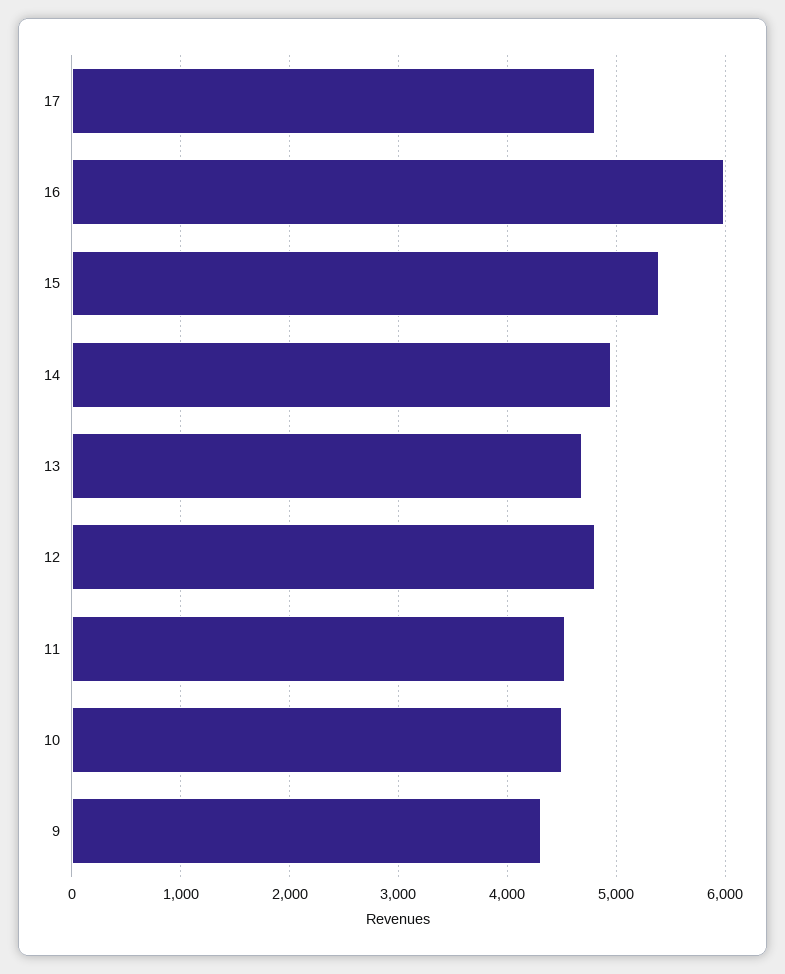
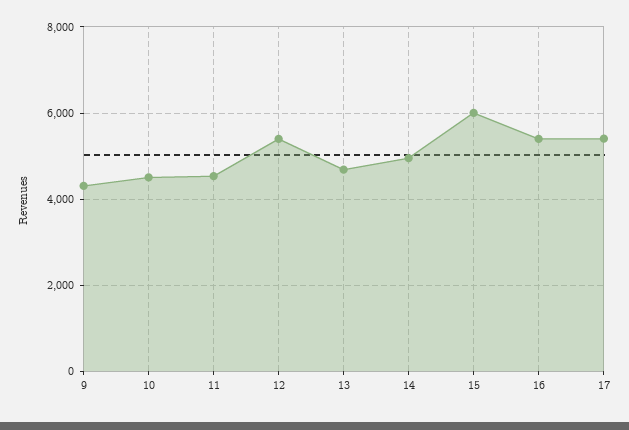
  {
-   "17": 4800,
+   "17": 5400,
-   "16": 6000,
+   "16": 5400,
-   "15": 5400,
+   "15": 6000,
    "14": 5000,
    "13": 4700,
-   "12": 4800,
+   "12": 5400,
    "11": 4500,
    "10": 4500,
    "9": 4300
  }

